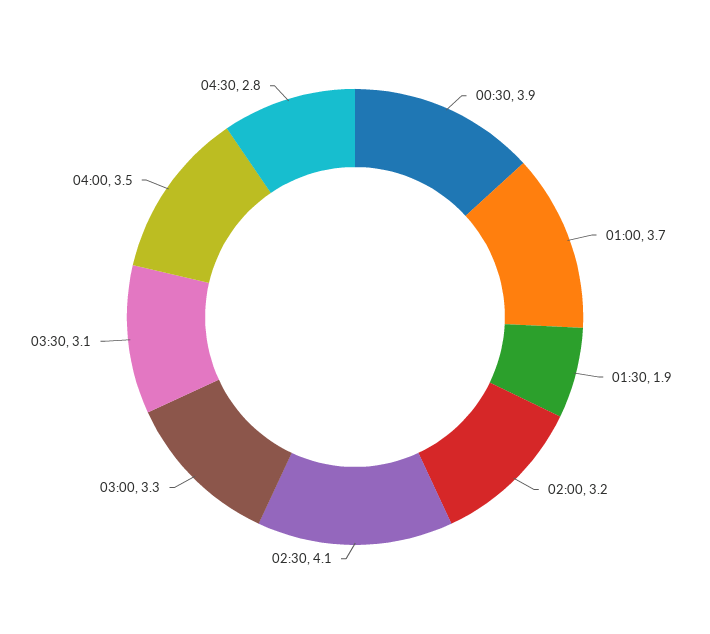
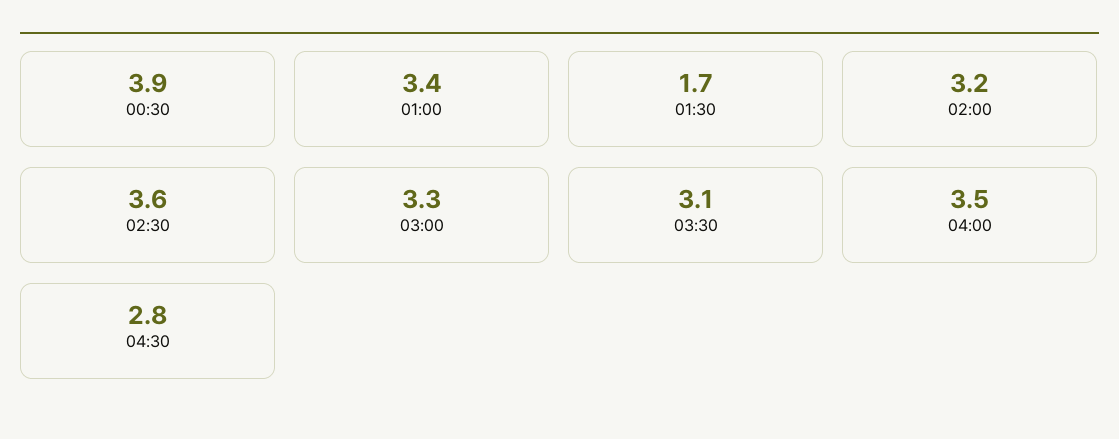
  {
    "00:30": 3.9,
-   "01:00": 3.7,
+   "01:00": 3.4,
-   "01:30": 1.9,
+   "01:30": 1.7,
    "02:00": 3.2,
-   "02:30": 4.1,
+   "02:30": 3.6,
    "03:00": 3.3,
    "03:30": 3.1,
    "04:00": 3.5,
    "04:30": 2.8
  }

